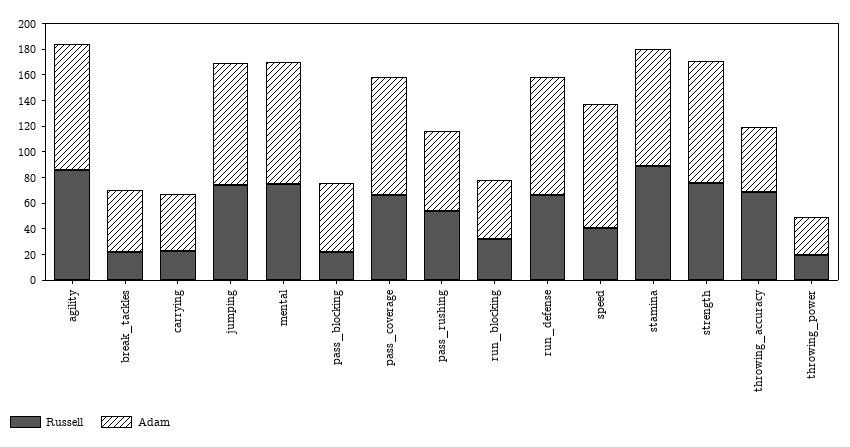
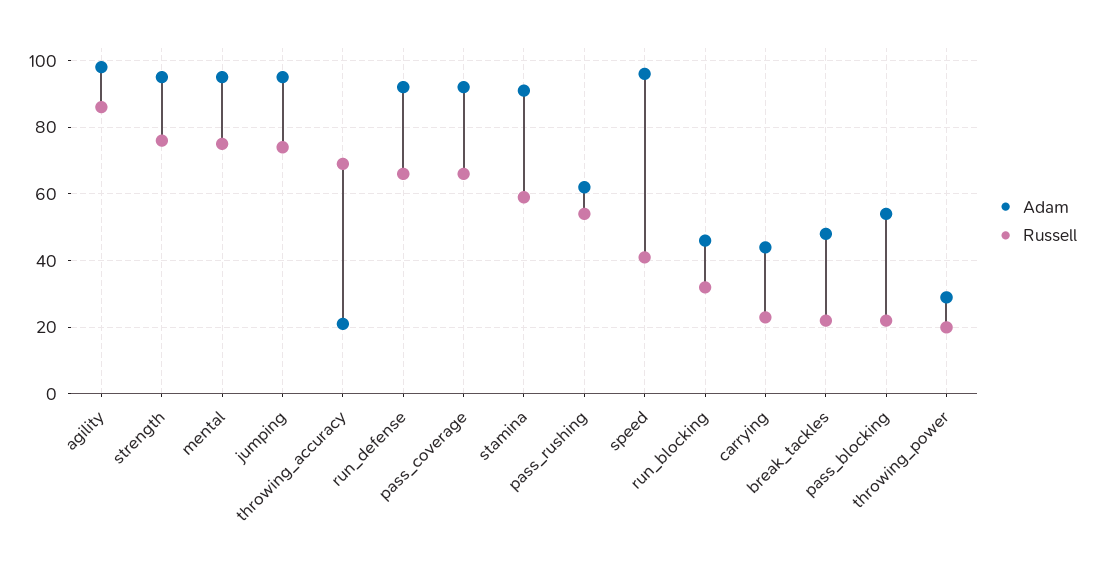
  {
    "Russell": {
      "agility": 85,
      "break_tackles": 20,
      "carrying": 25,
      "jumping": 75,
      "mental": 75,
      "pass_blocking": 20,
      "pass_coverage": 65,
      "pass_rushing": 55,
      "run_blocking": 30,
      "run_defense": 65,
      "speed": 40,
-     "stamina": 90,
+     "stamina": 60,
      "strength": 75,
      "throwing_accuracy": 70,
      "throwing_power": 20
    },
    "Adam": {
      "agility": 100,
      "break_tackles": 50,
      "carrying": 45,
      "jumping": 95,
      "mental": 95,
      "pass_blocking": 55,
      "pass_coverage": 90,
      "pass_rushing": 60,
      "run_blocking": 45,
      "run_defense": 90,
      "speed": 95,
      "stamina": 90,
      "strength": 95,
-     "throwing_accuracy": 50,
+     "throwing_accuracy": 20,
      "throwing_power": 30
    }
  }

